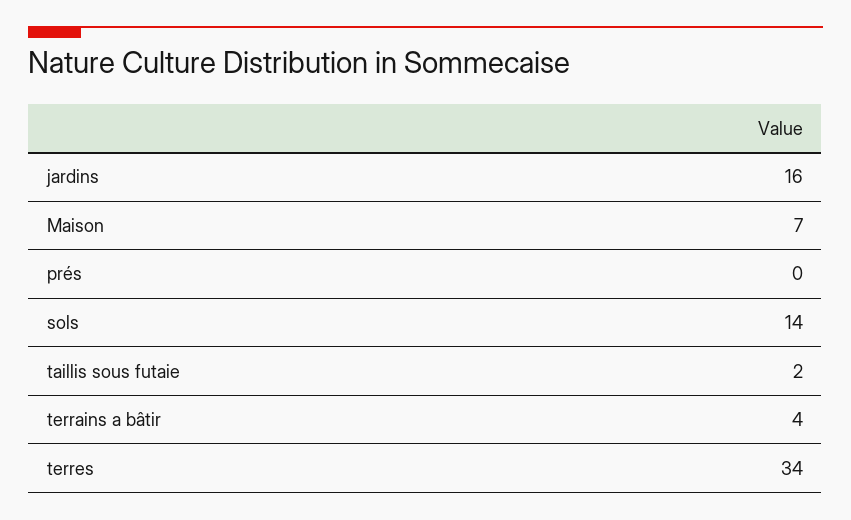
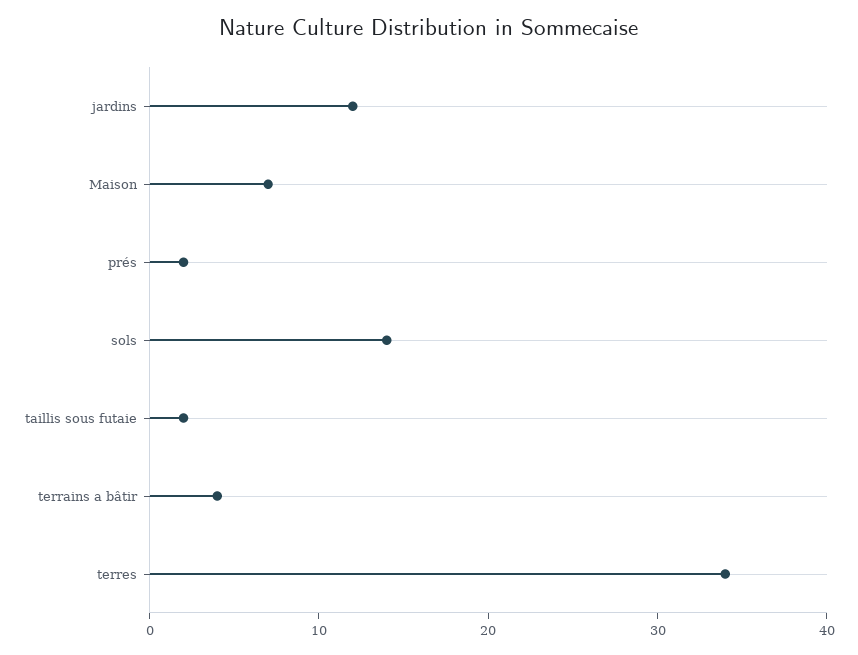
  {
-   "jardins": 16,
+   "jardins": 12,
    "Maison": 7,
-   "prés": 0,
+   "prés": 2,
    "sols": 14,
    "taillis sous futaie": 2,
    "terrains a bâtir": 4,
    "terres": 34
  }

